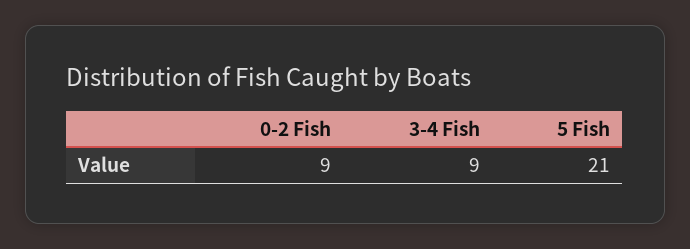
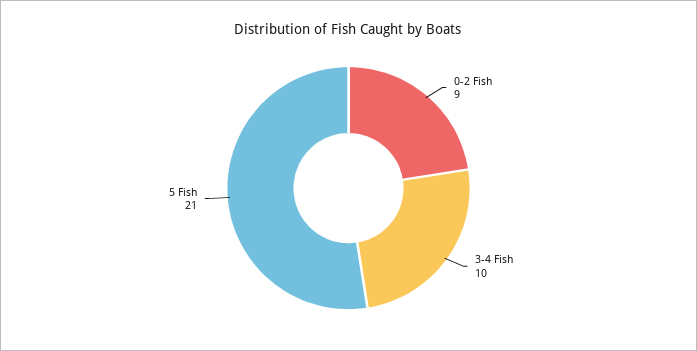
  {
    "0-2 Fish": 9,
-   "3-4 Fish": 9,
+   "3-4 Fish": 10,
    "5 Fish": 21
  }

